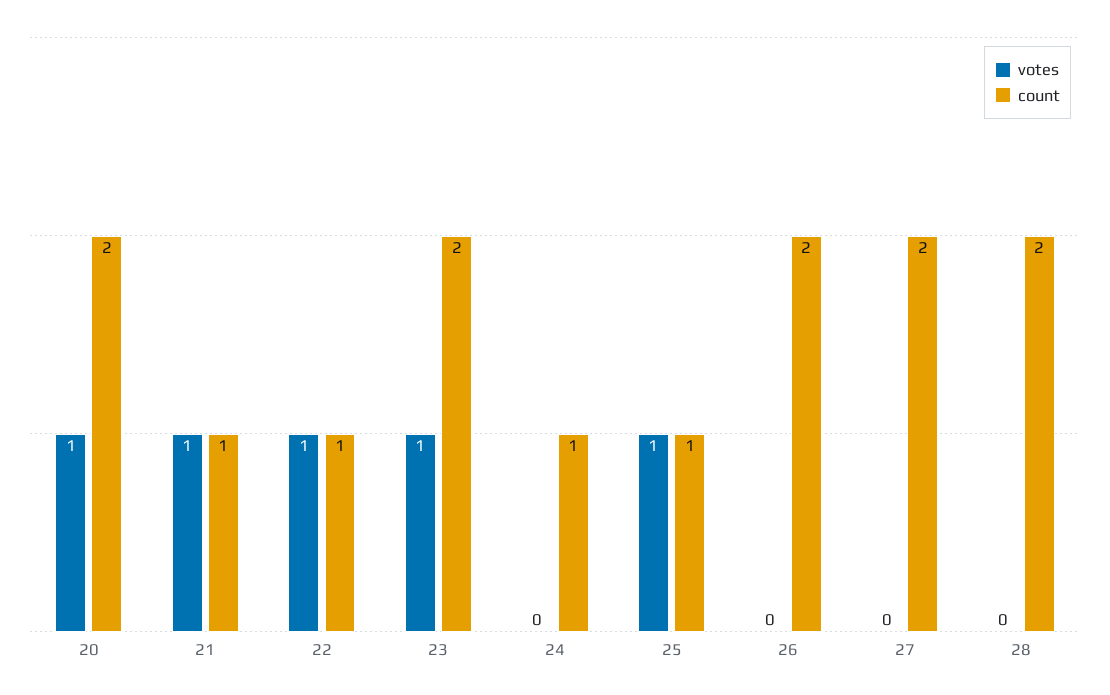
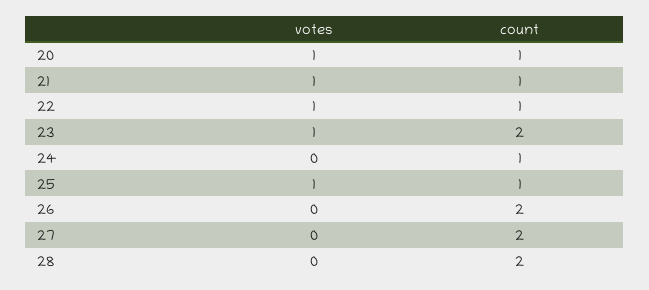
  {
    "votes": {
      "20": 1,
      "21": 1,
      "22": 1,
      "23": 1,
      "24": 0,
      "25": 1,
      "26": 0,
      "27": 0,
      "28": 0
    },
    "count": {
-     "20": 2,
+     "20": 1,
      "21": 1,
      "22": 1,
      "23": 2,
      "24": 1,
      "25": 1,
      "26": 2,
      "27": 2,
      "28": 2
    }
  }

